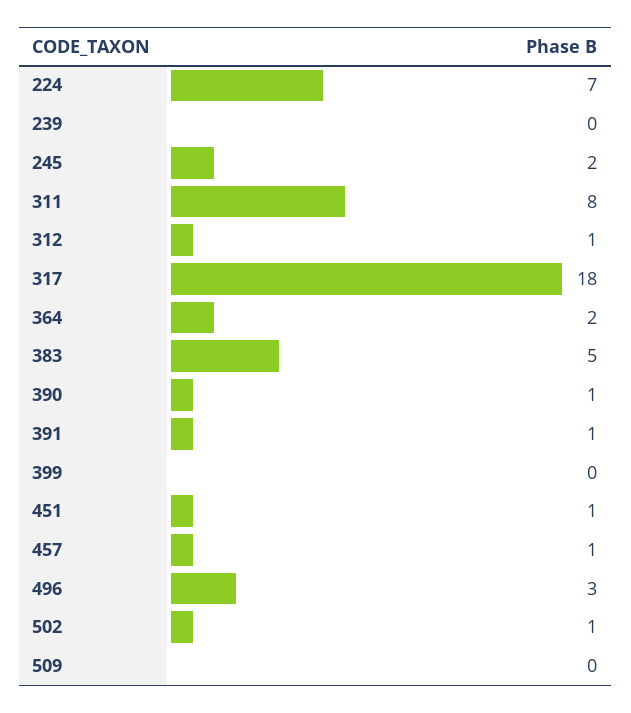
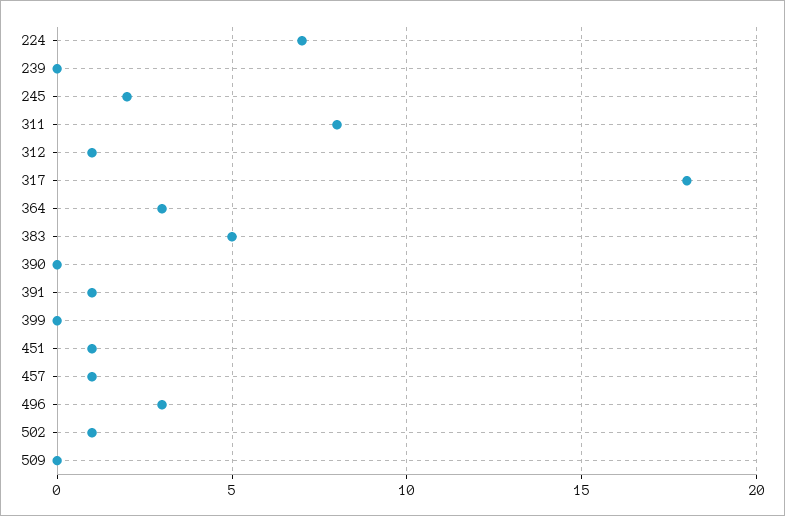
  {
    "224": 7,
    "239": 0,
    "245": 2,
    "311": 8,
    "312": 1,
    "317": 18,
-   "364": 2,
+   "364": 3,
    "383": 5,
-   "390": 1,
+   "390": 0,
    "391": 1,
    "399": 0,
    "451": 1,
    "457": 1,
    "496": 3,
    "502": 1,
    "509": 0
  }

